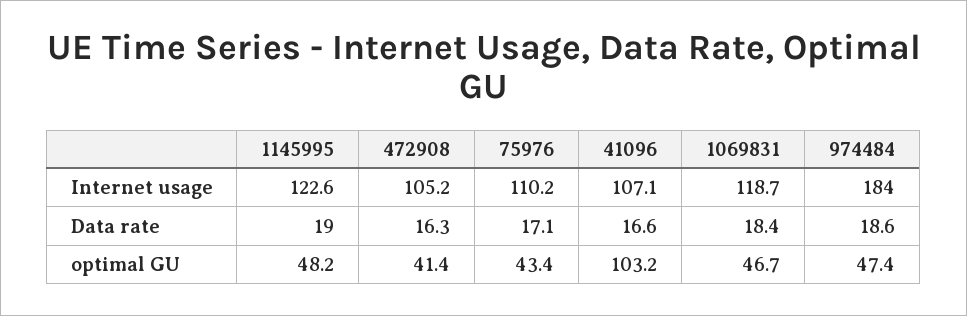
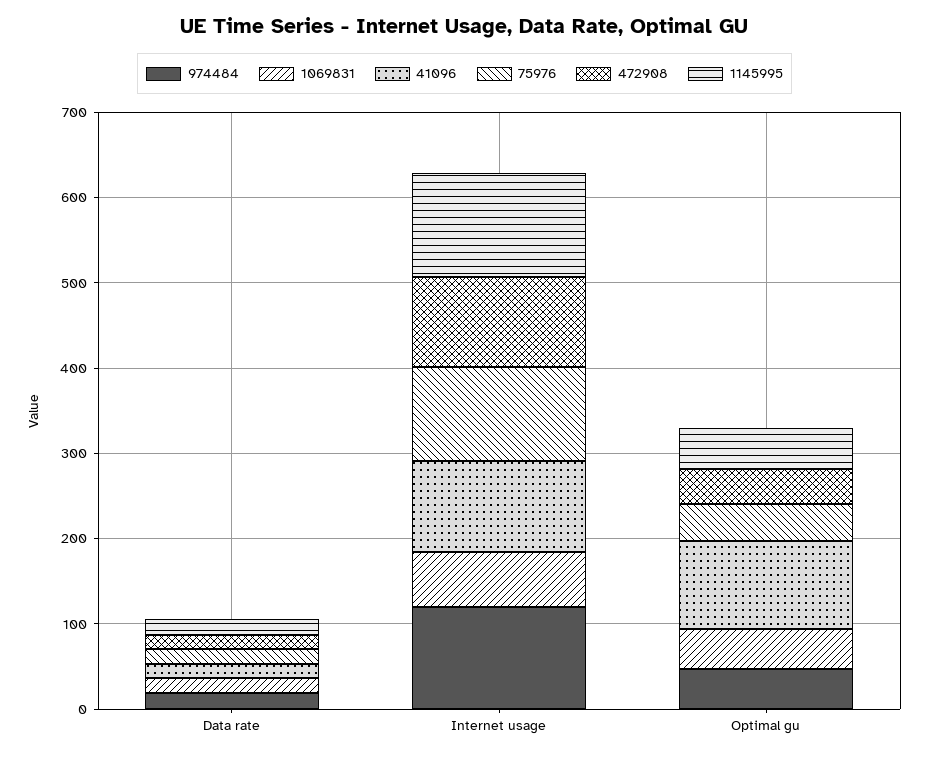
  {
    "1145995": {
      "Internet usage": 122.6,
      "Data rate": 19,
      "optimal GU": 48.2
    },
    "472908": {
      "Internet usage": 105.2,
      "Data rate": 16.3,
      "optimal GU": 41.4
    },
    "75976": {
      "Internet usage": 110.2,
      "Data rate": 17.1,
      "optimal GU": 43.4
    },
    "41096": {
      "Internet usage": 107.1,
      "Data rate": 16.6,
      "optimal GU": 103.2
    },
    "1069831": {
-     "Internet usage": 118.7,
+     "Internet usage": 60,
      "Data rate": 18.4,
      "optimal GU": 46.7
    },
    "974484": {
-     "Internet usage": 184,
+     "Internet usage": 120,
      "Data rate": 18.6,
      "optimal GU": 47.4
    }
  }

